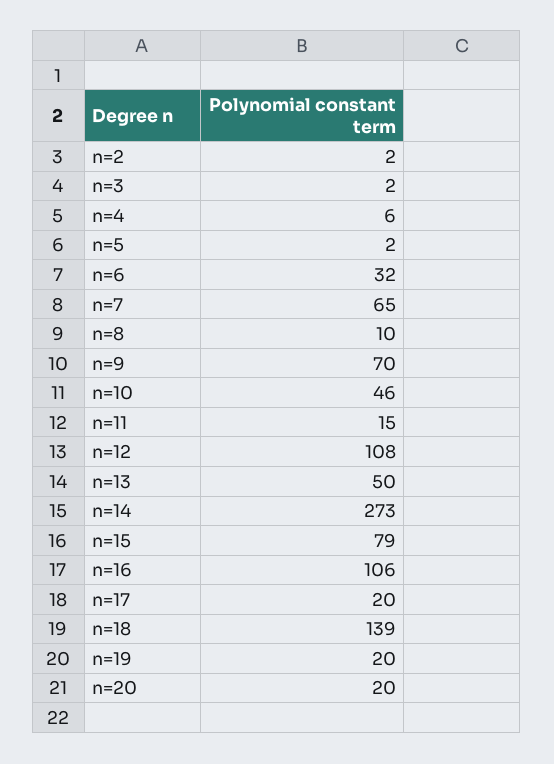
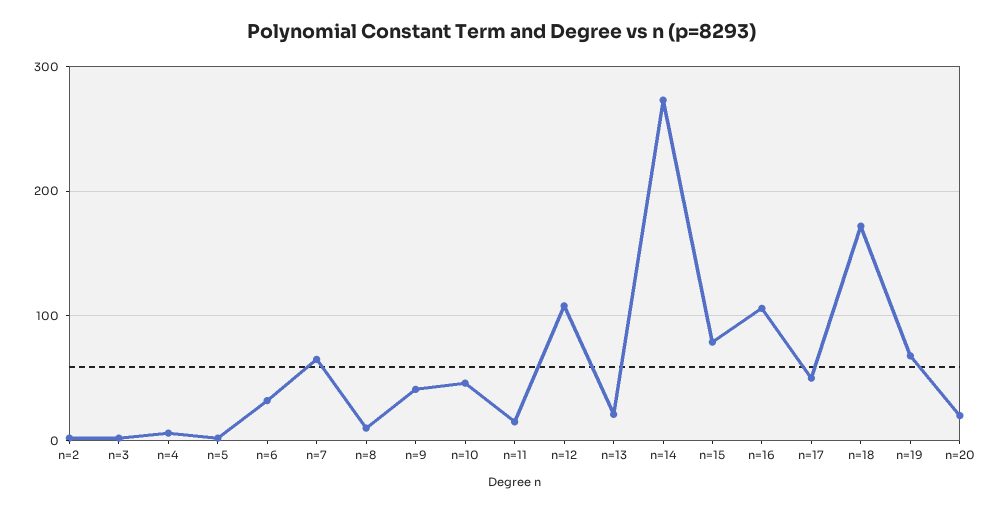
  {
    "n=2": 2,
    "n=3": 2,
    "n=4": 6,
    "n=5": 2,
    "n=6": 32,
    "n=7": 65,
    "n=8": 10,
-   "n=9": 70,
+   "n=9": 40,
    "n=10": 46,
    "n=11": 15,
    "n=12": 108,
-   "n=13": 50,
+   "n=13": 20,
    "n=14": 273,
    "n=15": 79,
    "n=16": 106,
-   "n=17": 20,
+   "n=17": 50,
-   "n=18": 139,
+   "n=18": 170,
-   "n=19": 20,
+   "n=19": 70,
    "n=20": 20
  }

